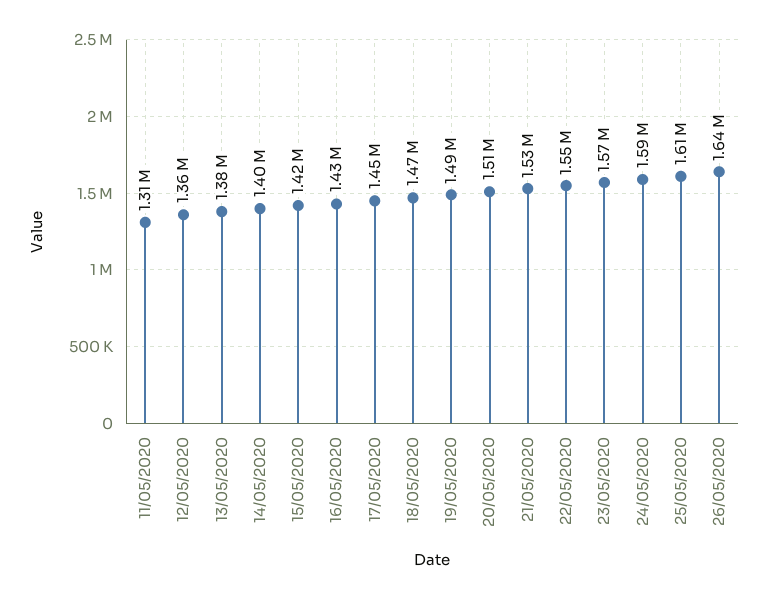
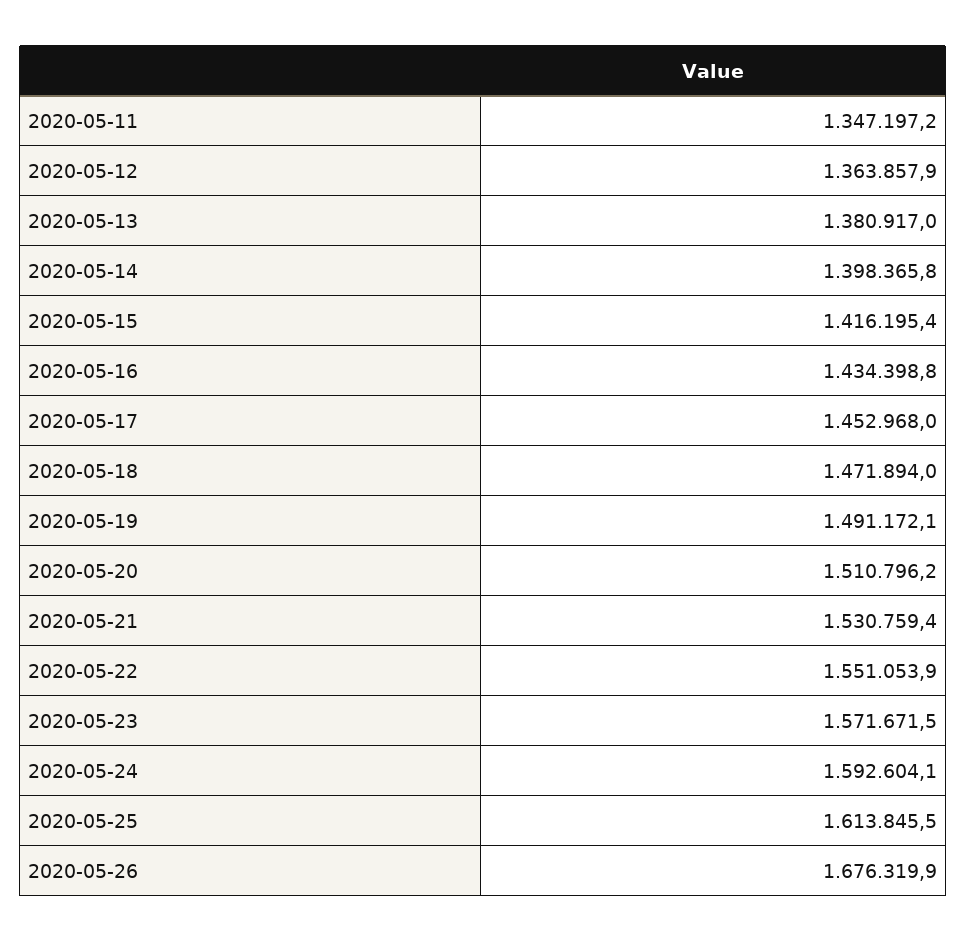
  {
-   "11/05/2020": 1310000,
+   "11/05/2020": 1347197.2,
    "12/05/2020": 1363857.9,
    "13/05/2020": 1380917,
    "14/05/2020": 1398365.8,
    "15/05/2020": 1416195.4,
    "16/05/2020": 1434398.8,
    "17/05/2020": 1452968,
    "18/05/2020": 1471894,
    "19/05/2020": 1491172.1,
    "20/05/2020": 1510796.2,
    "21/05/2020": 1530759.4,
    "22/05/2020": 1551053.9,
    "23/05/2020": 1571671.5,
    "24/05/2020": 1592604.1,
    "25/05/2020": 1613845.5,
-   "26/05/2020": 1640000
+   "26/05/2020": 1676319.9
  }

